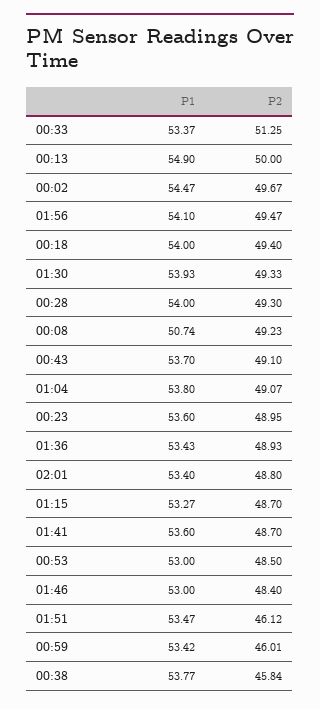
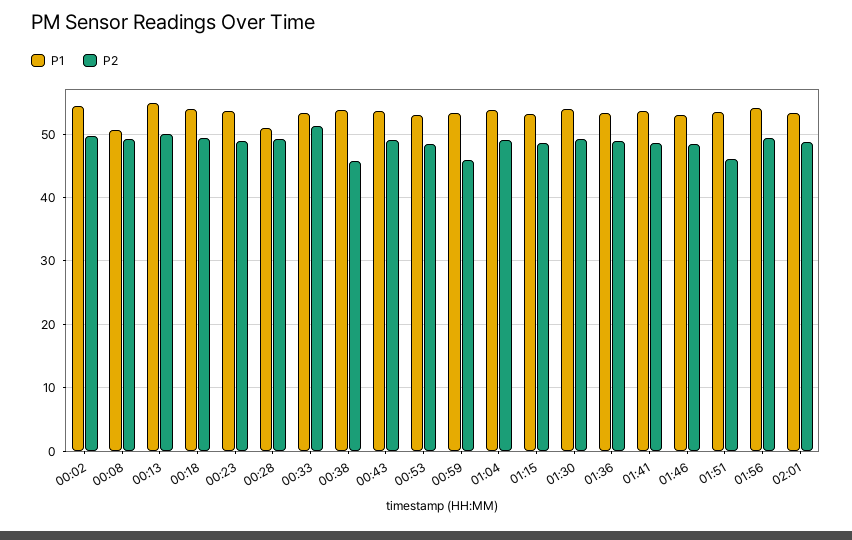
  {
    "P1": {
      "00:33": 53.37,
      "00:13": 54.9,
      "00:02": 54.47,
      "01:56": 54.1,
      "00:18": 54,
      "01:30": 53.93,
-     "00:28": 54,
+     "00:28": 51,
      "00:08": 50.74,
      "00:43": 53.7,
      "01:04": 53.8,
      "00:23": 53.6,
      "01:36": 53.43,
      "02:01": 53.4,
      "01:15": 53.27,
      "01:41": 53.6,
      "00:53": 53,
      "01:46": 53,
      "01:51": 53.47,
      "00:59": 53.42,
      "00:38": 53.77
    },
    "P2": {
      "00:33": 51.25,
      "00:13": 50,
      "00:02": 49.67,
      "01:56": 49.47,
      "00:18": 49.4,
      "01:30": 49.33,
      "00:28": 49.3,
      "00:08": 49.23,
      "00:43": 49.1,
      "01:04": 49.07,
      "00:23": 48.95,
      "01:36": 48.93,
      "02:01": 48.8,
      "01:15": 48.7,
      "01:41": 48.7,
      "00:53": 48.5,
      "01:46": 48.4,
      "01:51": 46.12,
      "00:59": 46.01,
      "00:38": 45.84
    }
  }

